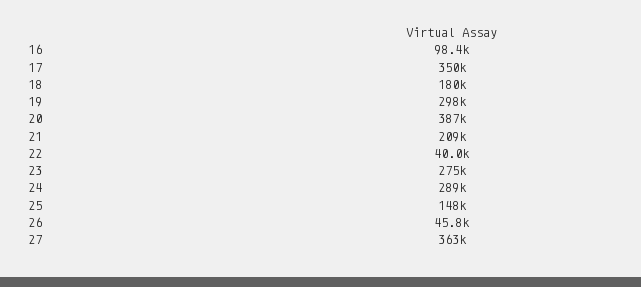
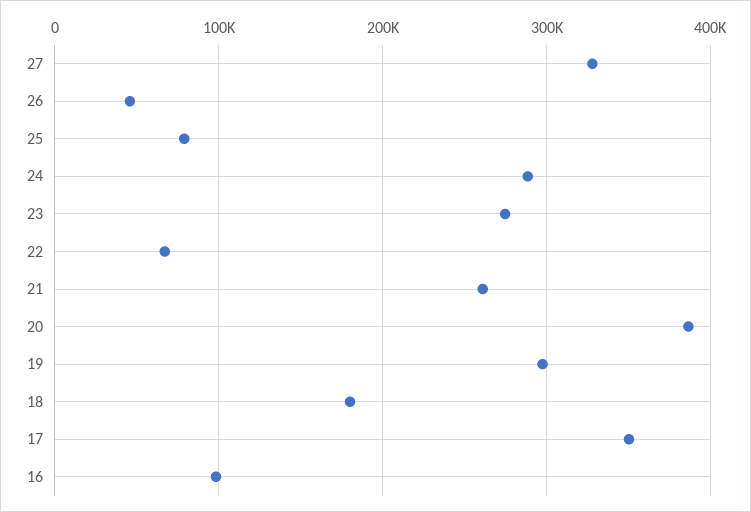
  {
    "16": 98400,
    "17": 350000,
    "18": 180000,
    "19": 298000,
    "20": 387000,
-   "21": 209000,
+   "21": 260000,
-   "22": 40000,
+   "22": 70000,
    "23": 275000,
    "24": 289000,
-   "25": 148000,
+   "25": 80000,
    "26": 45800,
-   "27": 363000
+   "27": 330000
  }

